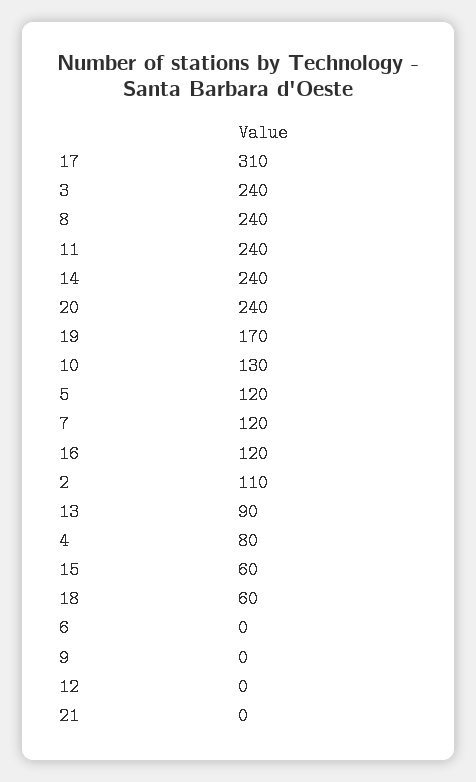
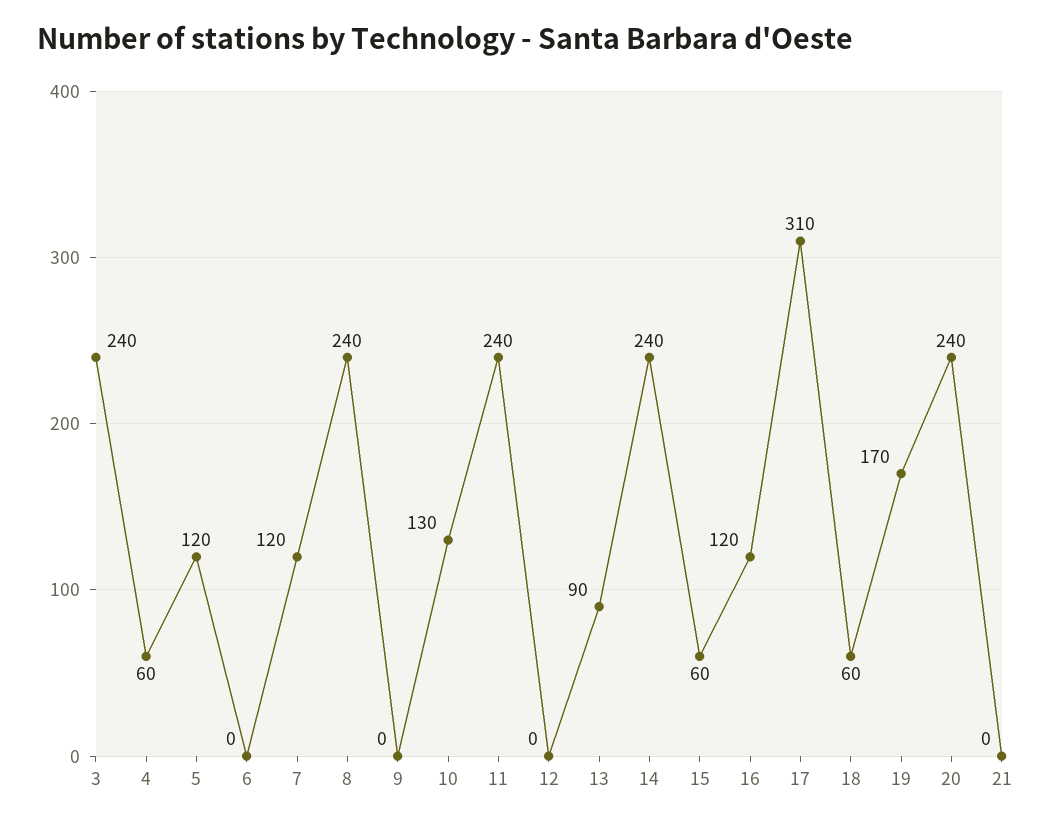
  {
    "17": 310,
    "3": 240,
    "8": 240,
    "11": 240,
    "14": 240,
    "20": 240,
    "19": 170,
    "10": 130,
    "5": 120,
    "7": 120,
    "16": 120,
-   "2": 110,
    "13": 90,
-   "4": 80,
+   "4": 60,
    "15": 60,
    "18": 60,
    "6": 0,
    "9": 0,
    "12": 0,
    "21": 0
  }

